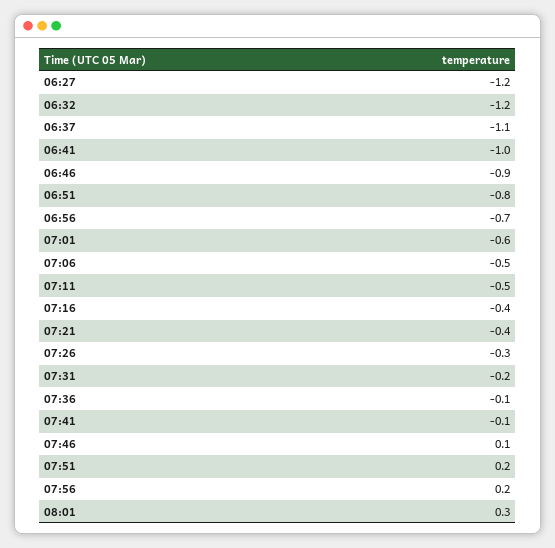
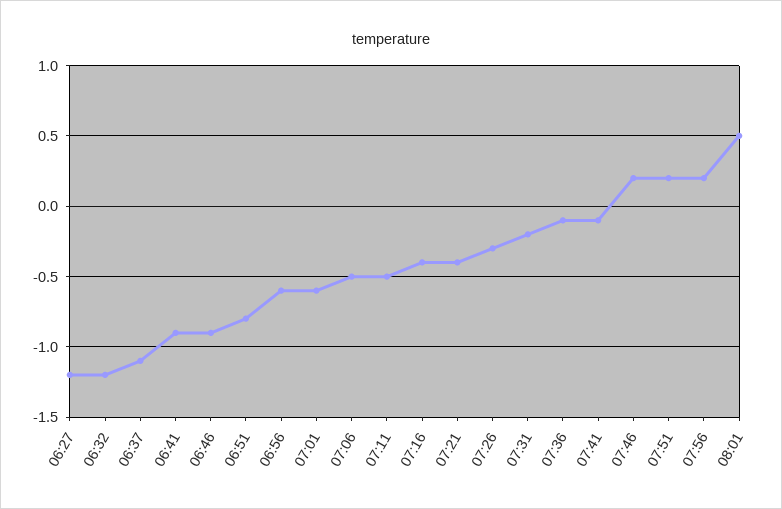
  {
    "06:27": -1.2,
    "06:32": -1.2,
    "06:37": -1.1,
-   "06:41": -1,
+   "06:41": -0.9,
    "06:46": -0.9,
    "06:51": -0.8,
-   "06:56": -0.7,
+   "06:56": -0.6,
    "07:01": -0.6,
    "07:06": -0.5,
    "07:11": -0.5,
    "07:16": -0.4,
    "07:21": -0.4,
    "07:26": -0.3,
    "07:31": -0.2,
    "07:36": -0.1,
    "07:41": -0.1,
-   "07:46": 0.1,
+   "07:46": 0.2,
    "07:51": 0.2,
    "07:56": 0.2,
-   "08:01": 0.3
+   "08:01": 0.5
  }

